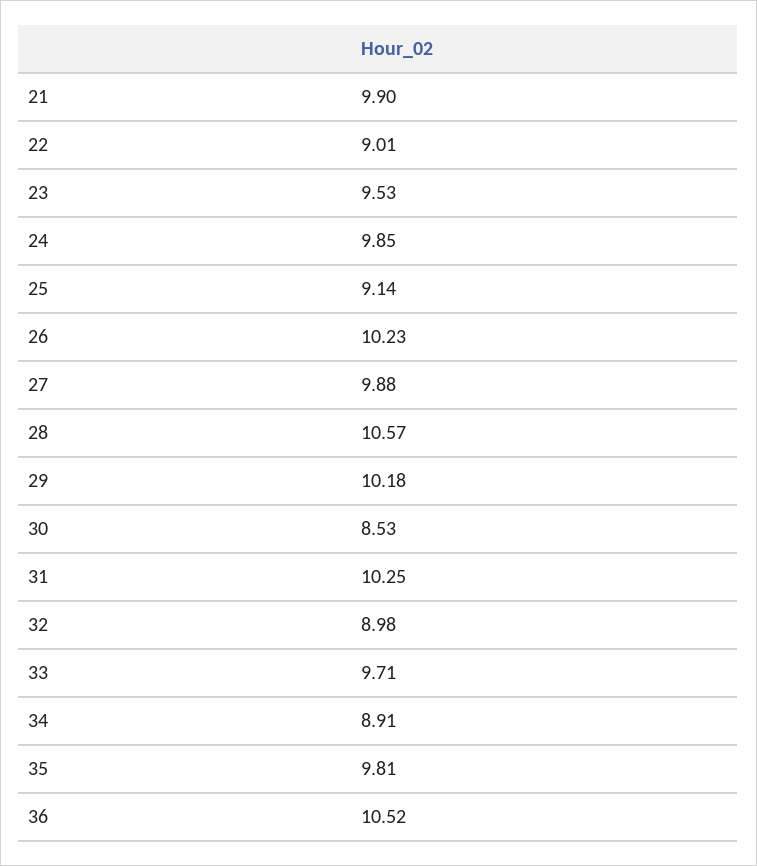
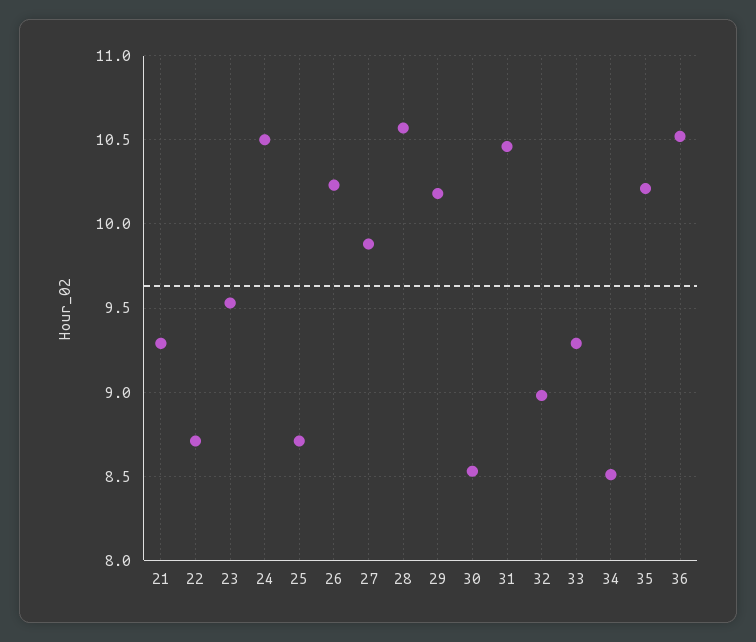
  {
-   "21": 9.9,
+   "21": 9.3,
-   "22": 9.01,
+   "22": 8.7,
    "23": 9.53,
-   "24": 9.85,
+   "24": 10.5,
-   "25": 9.14,
+   "25": 8.7,
    "26": 10.23,
    "27": 9.88,
    "28": 10.57,
    "29": 10.18,
    "30": 8.53,
-   "31": 10.25,
+   "31": 10.45,
    "32": 8.98,
-   "33": 9.71,
+   "33": 9.3,
-   "34": 8.91,
+   "34": 8.5,
-   "35": 9.81,
+   "35": 10.2,
    "36": 10.52
  }

